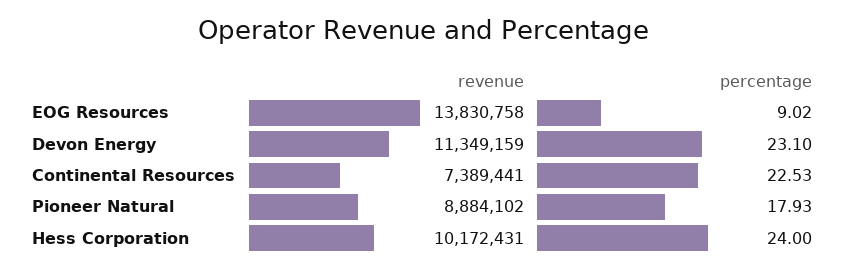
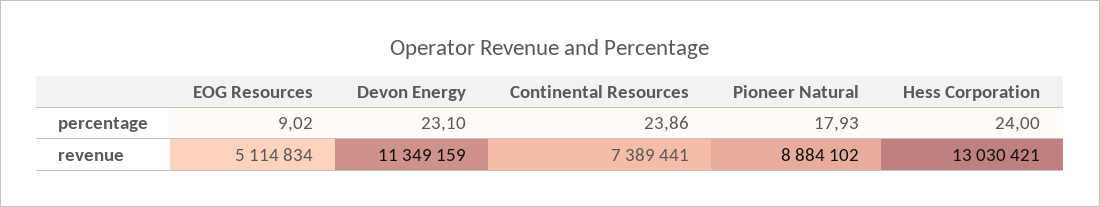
  {
    "revenue": {
-     "EOG Resources": 13830758,
+     "EOG Resources": 5114834,
      "Devon Energy": 11349159,
      "Continental Resources": 7389441,
      "Pioneer Natural": 8884102,
-     "Hess Corporation": 10172431
+     "Hess Corporation": 13030421
    },
    "percentage": {
      "EOG Resources": 9.02,
      "Devon Energy": 23.1,
-     "Continental Resources": 22.53,
+     "Continental Resources": 23.86,
      "Pioneer Natural": 17.93,
      "Hess Corporation": 24
    }
  }

